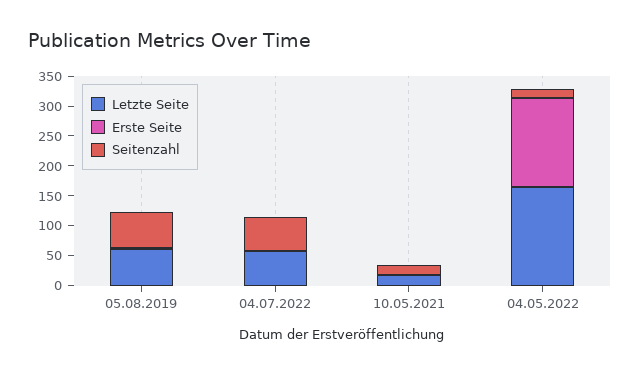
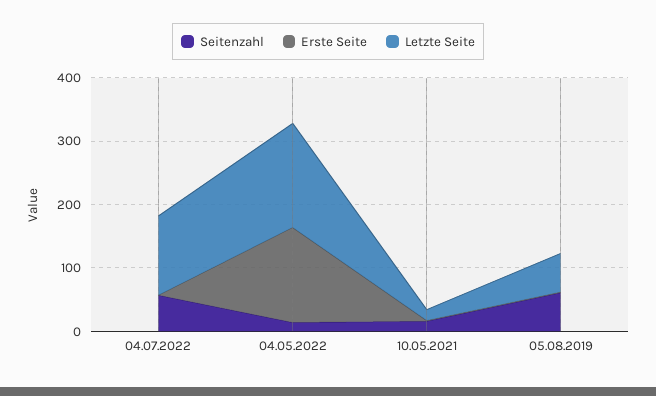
  {
    "Letzte Seite": {
      "05.08.2019": 60,
-     "04.07.2022": 50,
+     "04.07.2022": 120,
      "10.05.2021": 20,
      "04.05.2022": 160
    },
    "Erste Seite": {
      "05.08.2019": 0,
      "04.07.2022": 0,
      "10.05.2021": 0,
      "04.05.2022": 160
    },
    "Seitenzahl": {
      "05.08.2019": 60,
      "04.07.2022": 60,
      "10.05.2021": 20,
      "04.05.2022": 20
    }
  }

